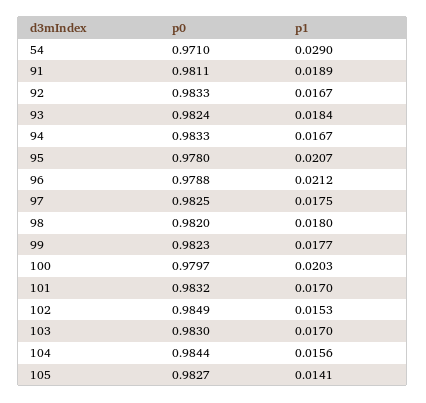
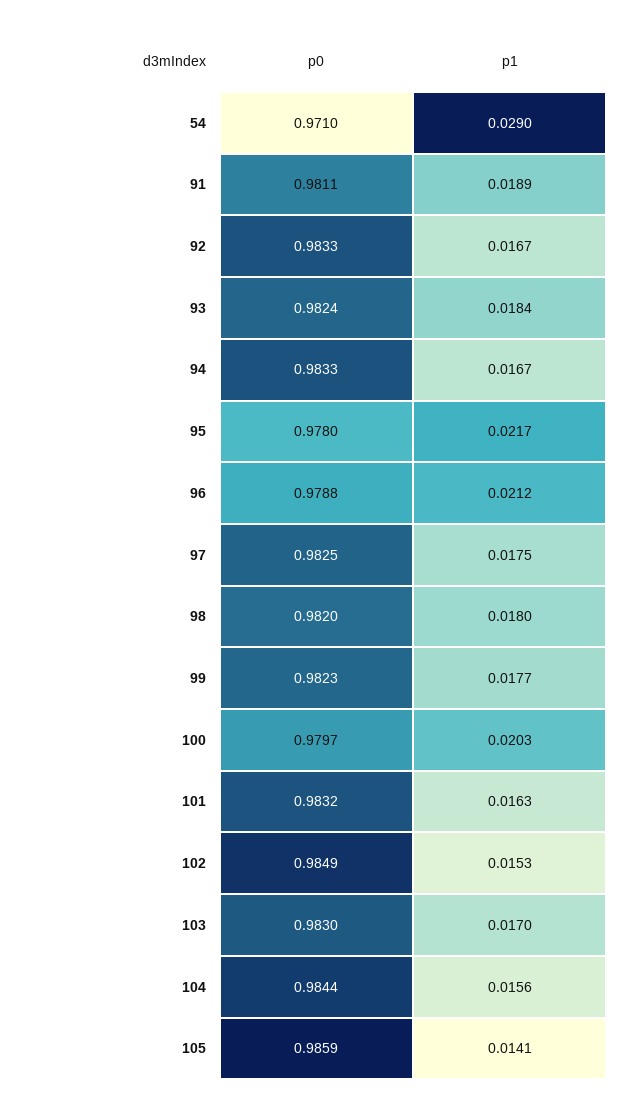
  {
    "p0": {
      "54": 0.971,
      "91": 0.9811,
      "92": 0.9833,
      "93": 0.9824,
      "94": 0.9833,
      "95": 0.978,
      "96": 0.9788,
      "97": 0.9825,
      "98": 0.982,
      "99": 0.9823,
      "100": 0.9797,
      "101": 0.9832,
      "102": 0.9849,
      "103": 0.983,
      "104": 0.9844,
-     "105": 0.9827
+     "105": 0.9859
    },
    "p1": {
      "54": 0.029,
      "91": 0.0189,
      "92": 0.0167,
      "93": 0.0184,
      "94": 0.0167,
-     "95": 0.0207,
+     "95": 0.0217,
      "96": 0.0212,
      "97": 0.0175,
      "98": 0.018,
      "99": 0.0177,
      "100": 0.0203,
-     "101": 0.017,
+     "101": 0.0163,
      "102": 0.0153,
      "103": 0.017,
      "104": 0.0156,
      "105": 0.0141
    }
  }

